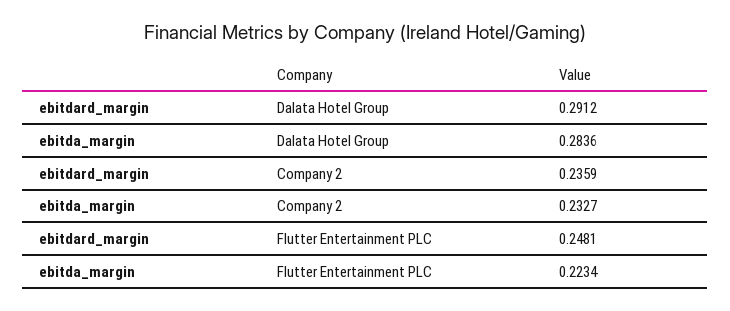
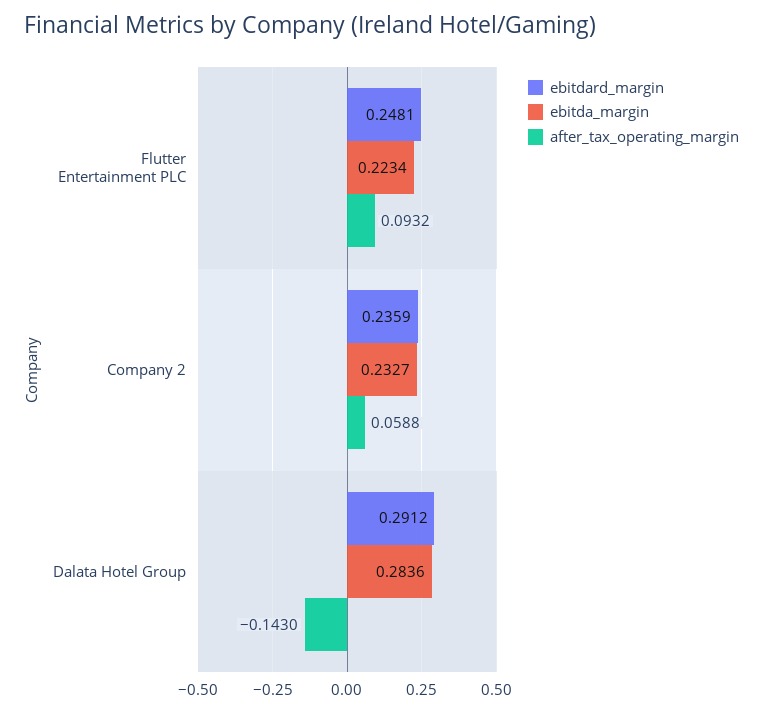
  {
    "ebitdard_margin": {
      "Dalata Hotel Group": 0.2912,
      "Company 2": 0.2359,
      "Flutter Entertainment PLC": 0.2481
    },
    "ebitda_margin": {
      "Dalata Hotel Group": 0.2836,
      "Company 2": 0.2327,
      "Flutter Entertainment PLC": 0.2234
-   }
+   },
+   "after_tax_operating_margin": {
+     "Flutter Entertainment PLC": 0.0932,
+     "Company 2": 0.0588,
+     "Dalata Hotel Group": -0.143
+   }
  }

